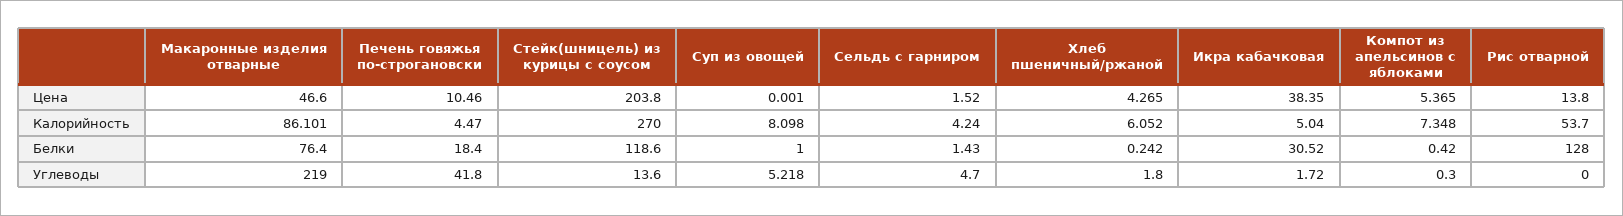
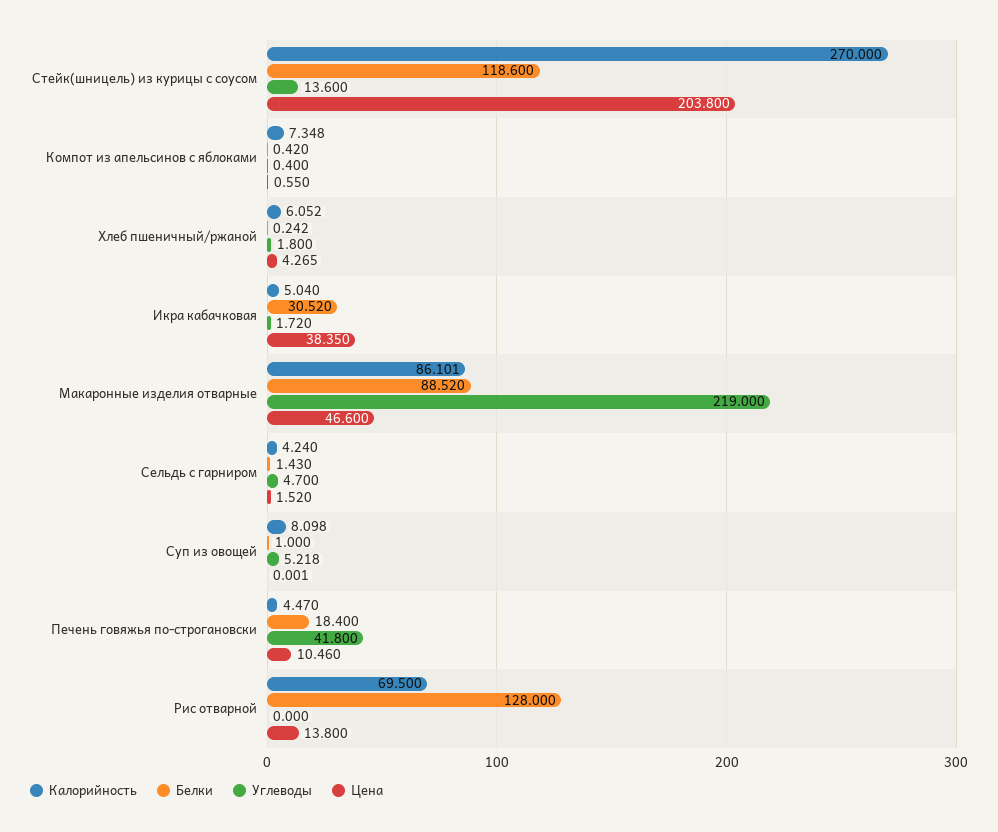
  {
    "Цена": {
      "Макаронные изделия отварные": 46.6,
      "Печень говяжья по-строгановски": 10.46,
      "Стейк(шницель) из курицы с соусом": 203.8,
      "Суп из овощей": 0.001,
      "Сельдь с гарниром": 1.52,
      "Хлеб пшеничный/ржаной": 4.265,
      "Икра кабачковая": 38.35,
-     "Компот из апельсинов с яблоками": 5.365,
+     "Компот из апельсинов с яблоками": 0.55,
      "Рис отварной": 13.8
    },
    "Калорийность": {
      "Макаронные изделия отварные": 86.101,
      "Печень говяжья по-строгановски": 4.47,
      "Стейк(шницель) из курицы с соусом": 270,
      "Суп из овощей": 8.098,
      "Сельдь с гарниром": 4.24,
      "Хлеб пшеничный/ржаной": 6.052,
      "Икра кабачковая": 5.04,
      "Компот из апельсинов с яблоками": 7.348,
-     "Рис отварной": 53.7
+     "Рис отварной": 69.5
    },
    "Белки": {
-     "Макаронные изделия отварные": 76.4,
+     "Макаронные изделия отварные": 88.52,
      "Печень говяжья по-строгановски": 18.4,
      "Стейк(шницель) из курицы с соусом": 118.6,
      "Суп из овощей": 1,
      "Сельдь с гарниром": 1.43,
      "Хлеб пшеничный/ржаной": 0.242,
      "Икра кабачковая": 30.52,
      "Компот из апельсинов с яблоками": 0.42,
      "Рис отварной": 128
    },
    "Углеводы": {
      "Макаронные изделия отварные": 219,
      "Печень говяжья по-строгановски": 41.8,
      "Стейк(шницель) из курицы с соусом": 13.6,
      "Суп из овощей": 5.218,
      "Сельдь с гарниром": 4.7,
      "Хлеб пшеничный/ржаной": 1.8,
      "Икра кабачковая": 1.72,
-     "Компот из апельсинов с яблоками": 0.3,
+     "Компот из апельсинов с яблоками": 0.4,
      "Рис отварной": 0
    }
  }

